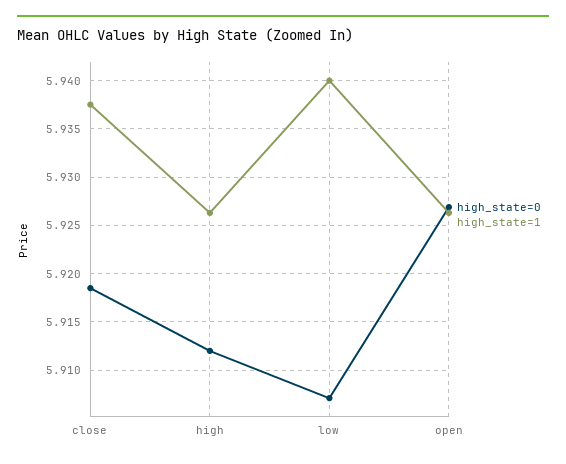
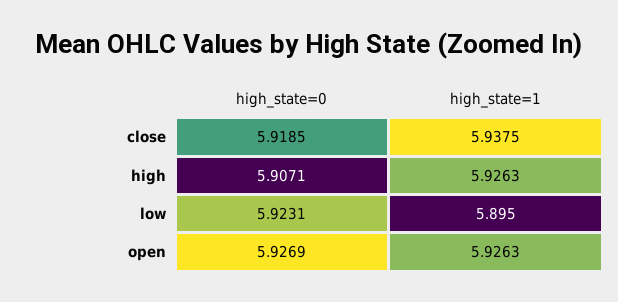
  {
    "high_state=0": {
      "close": 5.9185,
-     "high": 5.912,
+     "high": 5.9071,
-     "low": 5.907,
+     "low": 5.9231,
      "open": 5.9269
    },
    "high_state=1": {
      "close": 5.9375,
      "high": 5.9263,
-     "low": 5.94,
+     "low": 5.895,
      "open": 5.9263
    }
  }

